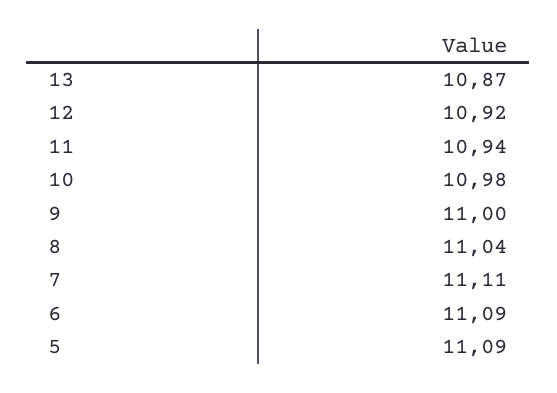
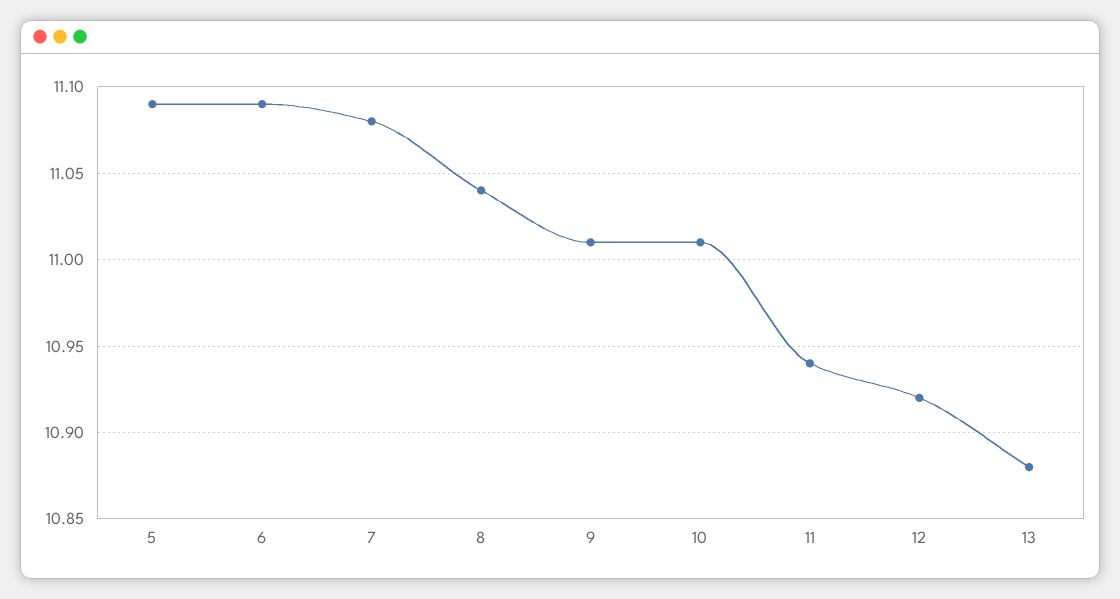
  {
-   "13": 10.87,
+   "13": 10.88,
    "12": 10.92,
    "11": 10.94,
-   "10": 10.98,
+   "10": 11.01,
-   "9": 11,
+   "9": 11.01,
    "8": 11.04,
-   "7": 11.11,
+   "7": 11.08,
    "6": 11.09,
    "5": 11.09
  }

